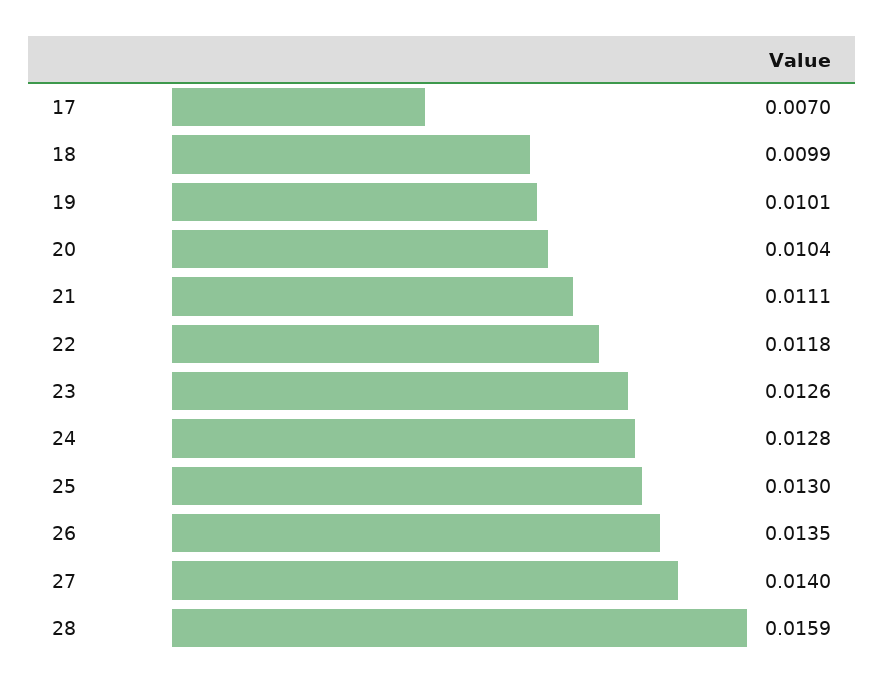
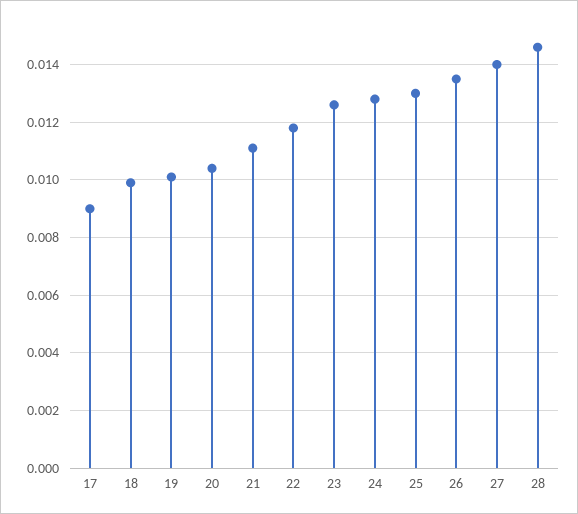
  {
-   "17": 0.007,
+   "17": 0.009,
    "18": 0.0099,
    "19": 0.0101,
    "20": 0.0104,
    "21": 0.0111,
    "22": 0.0118,
    "23": 0.0126,
    "24": 0.0128,
    "25": 0.013,
    "26": 0.0135,
    "27": 0.014,
-   "28": 0.0159
+   "28": 0.0145
  }

